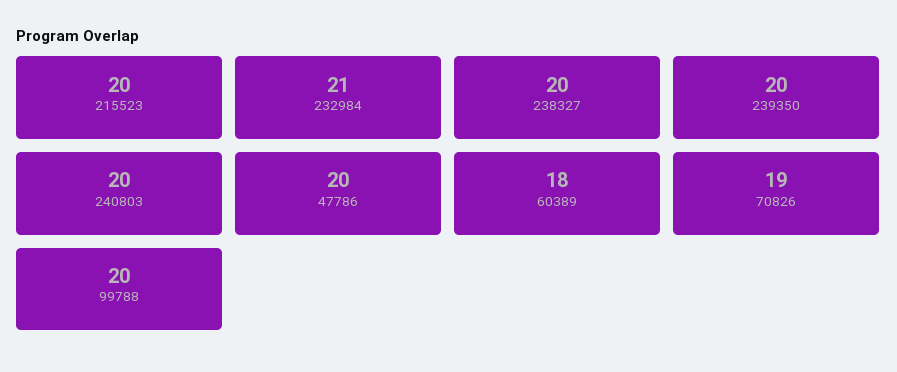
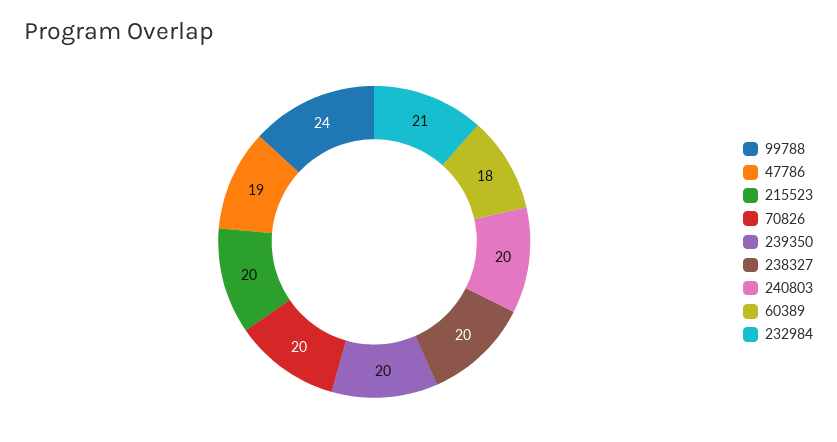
  {
    "215523": 20,
    "232984": 21,
    "238327": 20,
    "239350": 20,
    "240803": 20,
-   "47786": 20,
+   "47786": 19,
    "60389": 18,
-   "70826": 19,
+   "70826": 20,
-   "99788": 20
+   "99788": 24
  }

